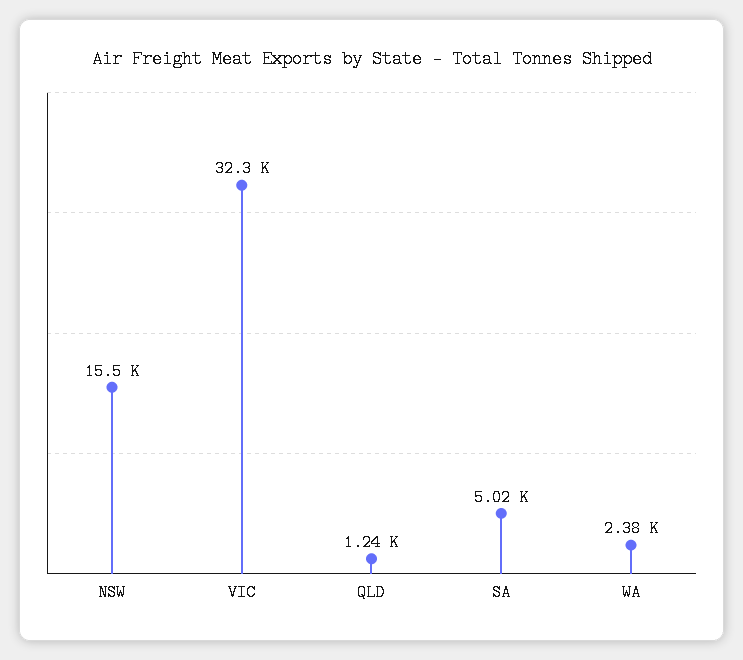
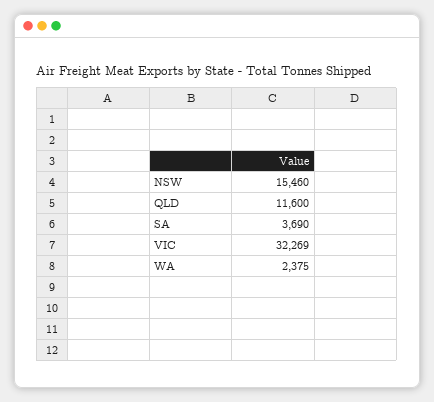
  {
    "NSW": 15460,
    "VIC": 32269,
-   "QLD": 1240,
+   "QLD": 11600,
-   "SA": 5020,
+   "SA": 3690,
    "WA": 2375
  }

